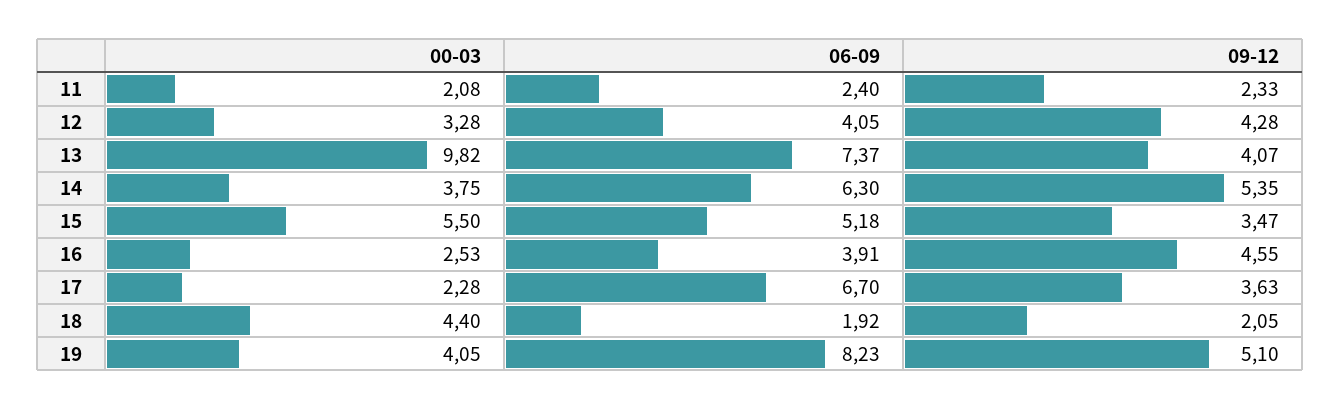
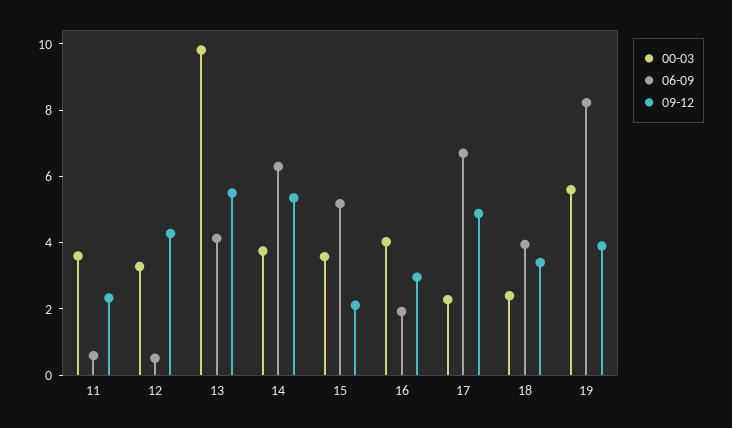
  {
    "00-03": {
-     "11": 2.08,
+     "11": 3.5,
      "12": 3.28,
      "13": 9.82,
      "14": 3.75,
-     "15": 5.5,
+     "15": 3.5,
-     "16": 2.53,
+     "16": 4,
      "17": 2.28,
-     "18": 4.4,
+     "18": 2.5,
-     "19": 4.05
+     "19": 5.5
    },
    "06-09": {
-     "11": 2.4,
+     "11": 0.5,
-     "12": 4.05,
+     "12": 0.5,
-     "13": 7.37,
+     "13": 4,
      "14": 6.3,
      "15": 5.18,
-     "16": 3.91,
+     "16": 2,
      "17": 6.7,
-     "18": 1.92,
+     "18": 4,
      "19": 8.23
    },
    "09-12": {
      "11": 2.33,
      "12": 4.28,
-     "13": 4.07,
+     "13": 5.5,
      "14": 5.35,
-     "15": 3.47,
+     "15": 2,
-     "16": 4.55,
+     "16": 3,
-     "17": 3.63,
+     "17": 5,
-     "18": 2.05,
+     "18": 3.5,
-     "19": 5.1
+     "19": 4
    }
  }

